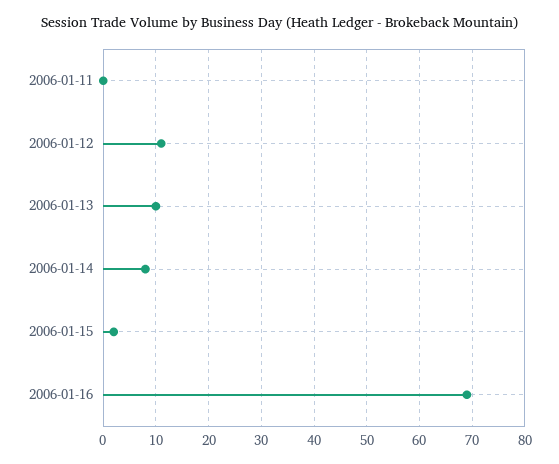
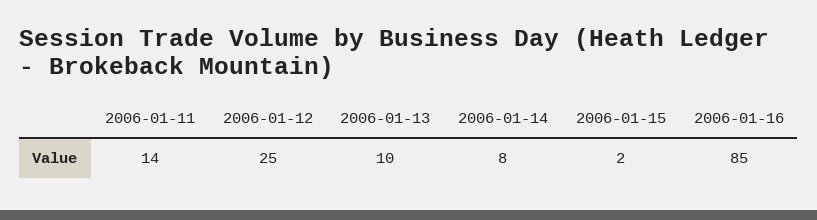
  {
-   "2006-01-11": 0,
+   "2006-01-11": 14,
-   "2006-01-12": 10,
+   "2006-01-12": 25,
    "2006-01-13": 10,
    "2006-01-14": 8,
    "2006-01-15": 2,
-   "2006-01-16": 70
+   "2006-01-16": 85
  }

